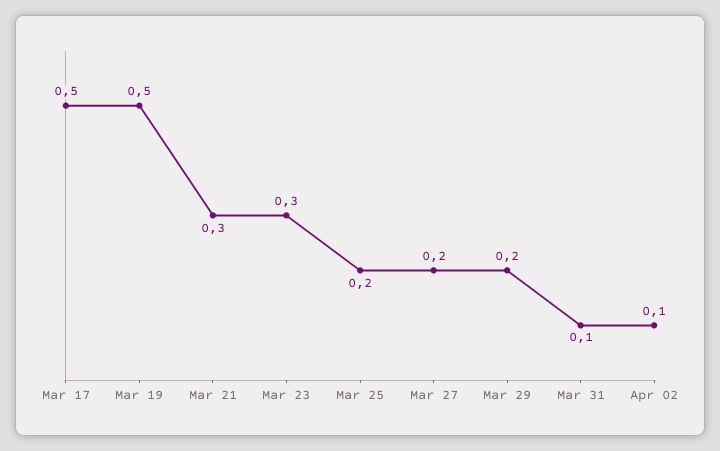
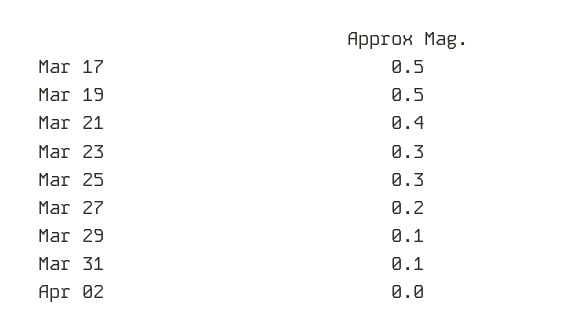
  {
    "Mar 17": 0.5,
    "Mar 19": 0.5,
-   "Mar 21": 0.3,
+   "Mar 21": 0.4,
    "Mar 23": 0.3,
-   "Mar 25": 0.2,
+   "Mar 25": 0.3,
    "Mar 27": 0.2,
-   "Mar 29": 0.2,
+   "Mar 29": 0.1,
    "Mar 31": 0.1,
-   "Apr 02": 0.1
+   "Apr 02": 0
  }

